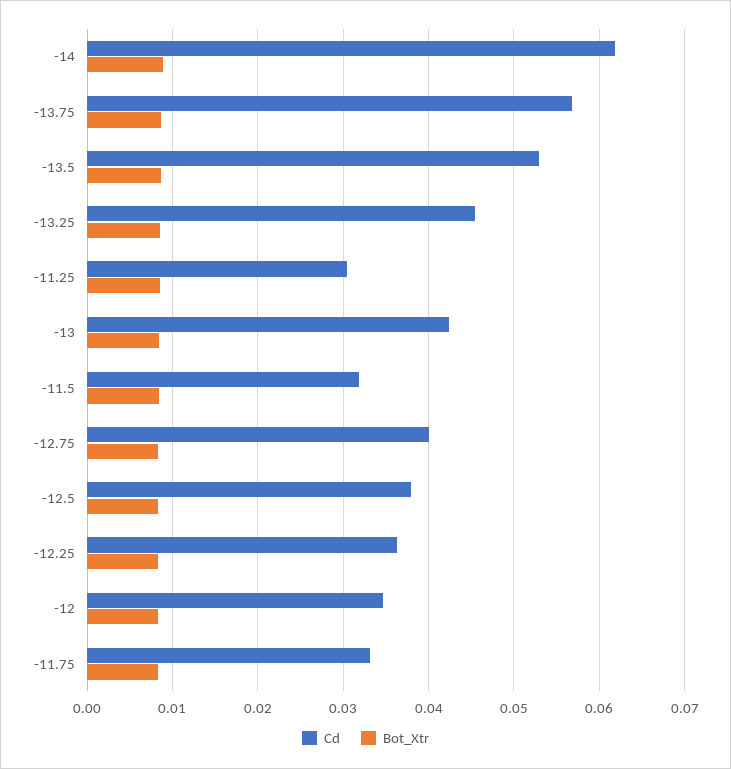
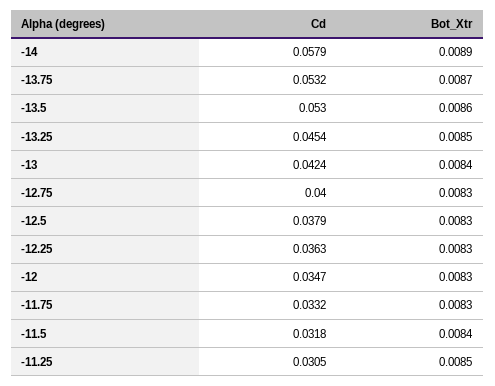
  {
    "Cd": {
-     "-14": 0.062,
+     "-14": 0.0579,
-     "-13.75": 0.057,
+     "-13.75": 0.0532,
      "-13.5": 0.053,
      "-13.25": 0.0454,
      "-11.25": 0.0305,
      "-13": 0.0424,
      "-11.5": 0.0318,
      "-12.75": 0.04,
      "-12.5": 0.0379,
      "-12.25": 0.0363,
      "-12": 0.0347,
      "-11.75": 0.0332
    },
    "Bot_Xtr": {
      "-14": 0.0089,
      "-13.75": 0.0087,
      "-13.5": 0.0086,
      "-13.25": 0.0085,
      "-11.25": 0.0085,
      "-13": 0.0084,
      "-11.5": 0.0084,
      "-12.75": 0.0083,
      "-12.5": 0.0083,
      "-12.25": 0.0083,
      "-12": 0.0083,
      "-11.75": 0.0083
    }
  }

